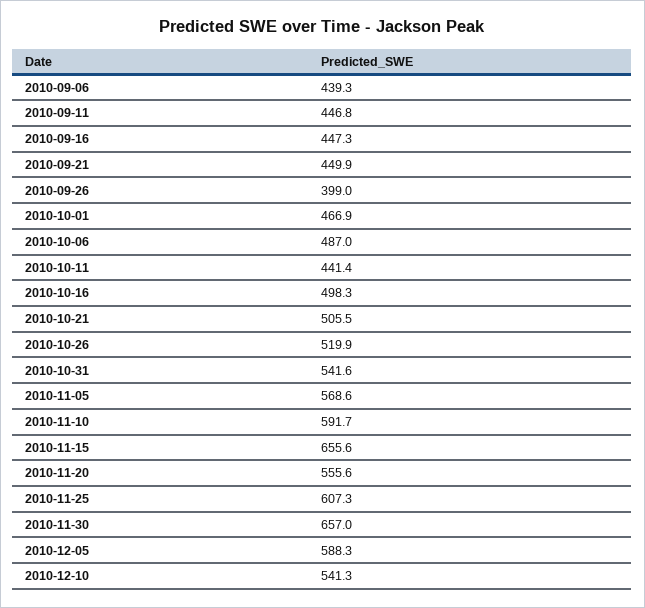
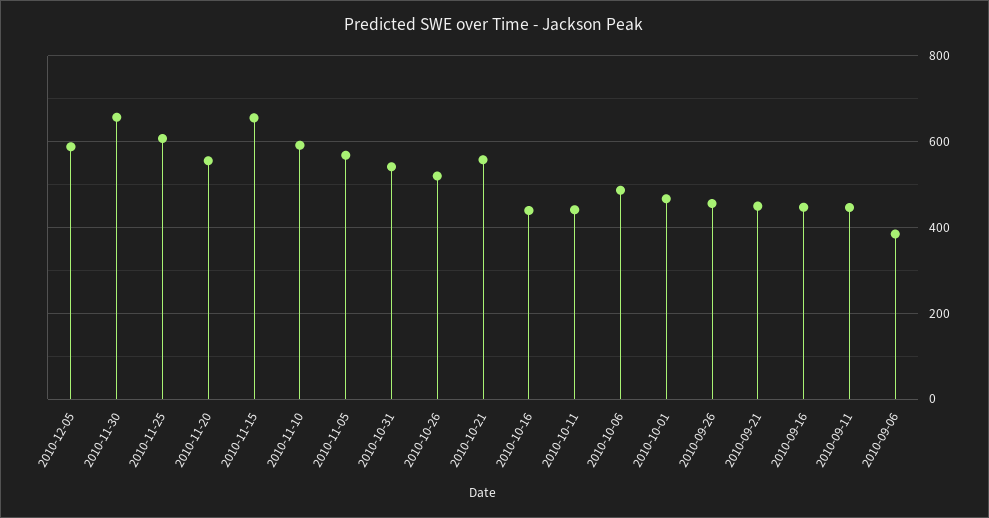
  {
-   "2010-09-06": 439.3,
+   "2010-09-06": 380,
    "2010-09-11": 446.8,
    "2010-09-16": 447.3,
    "2010-09-21": 449.9,
-   "2010-09-26": 399,
+   "2010-09-26": 460,
    "2010-10-01": 466.9,
    "2010-10-06": 487,
    "2010-10-11": 441.4,
-   "2010-10-16": 498.3,
+   "2010-10-16": 440,
-   "2010-10-21": 505.5,
+   "2010-10-21": 560,
    "2010-10-26": 519.9,
    "2010-10-31": 541.6,
    "2010-11-05": 568.6,
    "2010-11-10": 591.7,
    "2010-11-15": 655.6,
    "2010-11-20": 555.6,
    "2010-11-25": 607.3,
    "2010-11-30": 657,
-   "2010-12-05": 588.3,
+   "2010-12-05": 588.3
-   "2010-12-10": 541.3
  }

